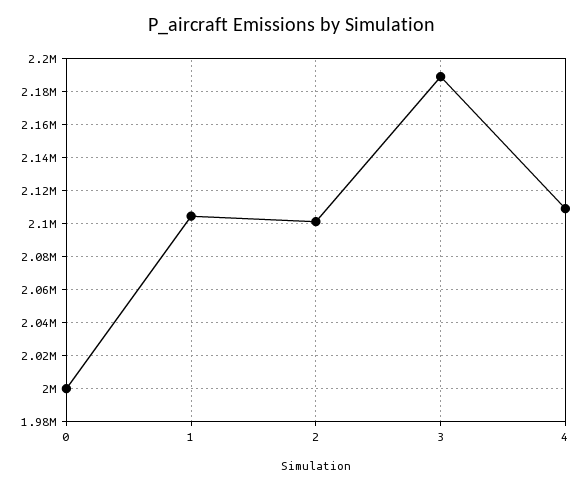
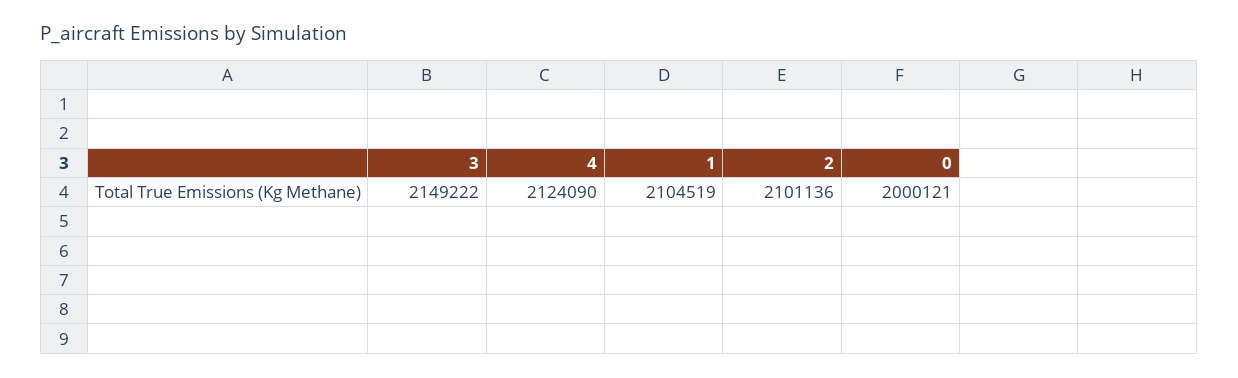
  {
    "0": 2000121,
    "1": 2104519,
    "2": 2101136,
-   "3": 2190000,
+   "3": 2149222,
-   "4": 2110000
+   "4": 2124090
  }

